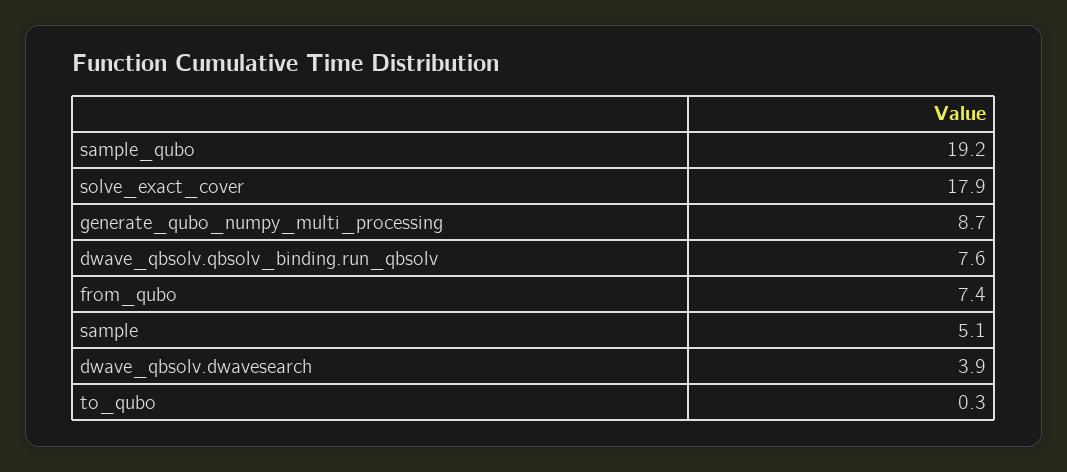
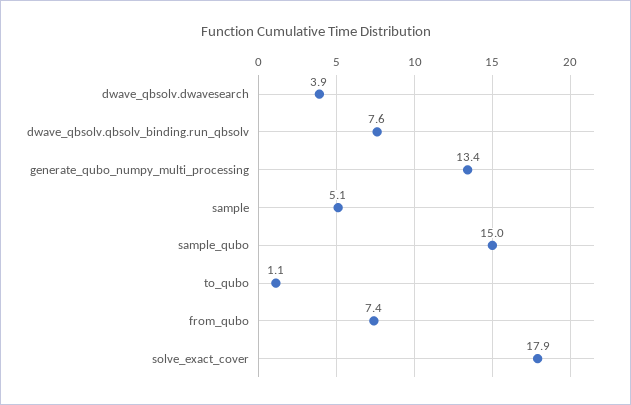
  {
-   "sample_qubo": 19.2,
+   "sample_qubo": 15,
    "solve_exact_cover": 17.9,
-   "generate_qubo_numpy_multi_processing": 8.7,
+   "generate_qubo_numpy_multi_processing": 13.4,
    "dwave_qbsolv.qbsolv_binding.run_qbsolv": 7.6,
    "from_qubo": 7.4,
    "sample": 5.1,
    "dwave_qbsolv.dwavesearch": 3.9,
-   "to_qubo": 0.3
+   "to_qubo": 1.1
  }

